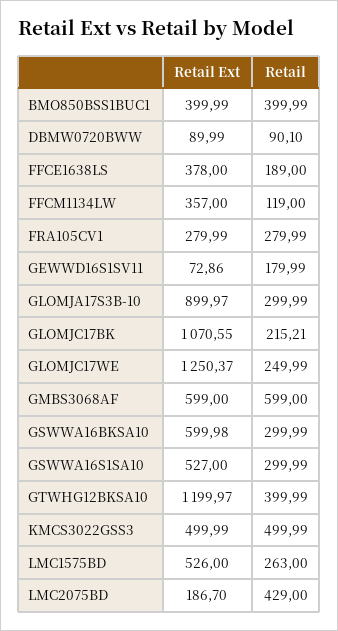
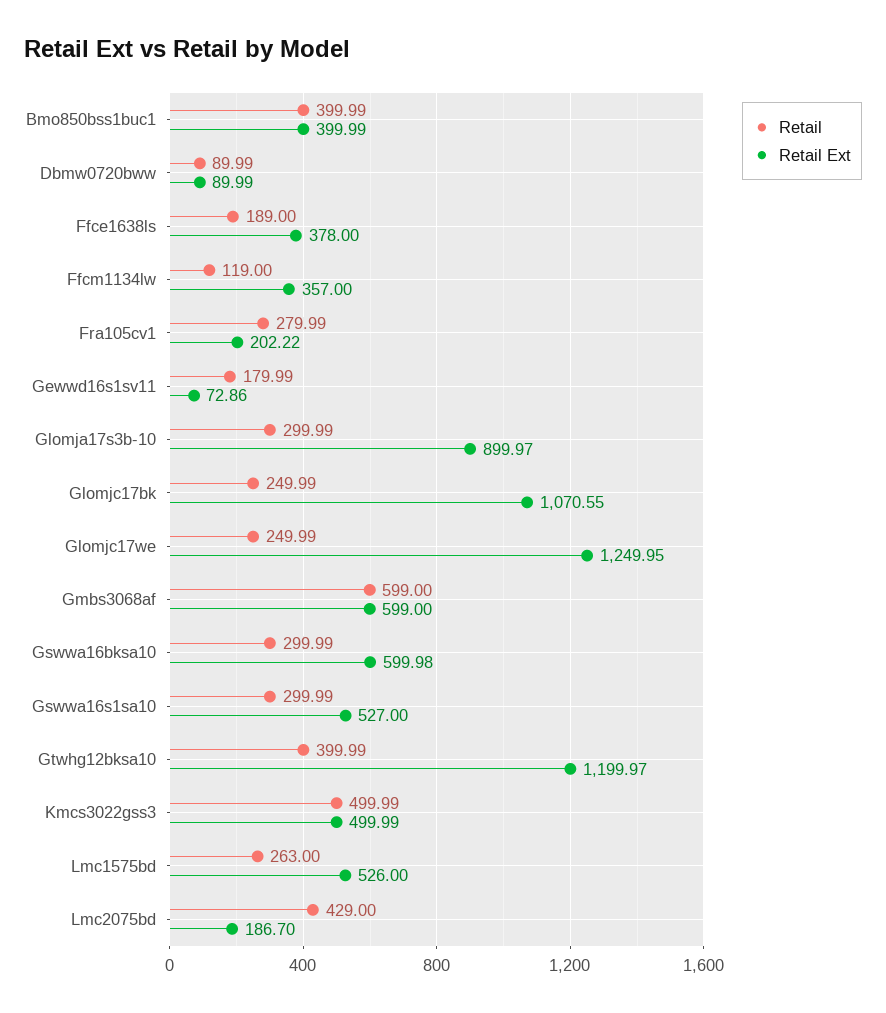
  {
    "Retail Ext": {
      "BMO850BSS1BUC1": 399.99,
      "DBMW0720BWW": 89.99,
      "FFCE1638LS": 378,
      "FFCM1134LW": 357,
-     "FRA105CV1": 279.99,
+     "FRA105CV1": 202.22,
      "GEWWD16S1SV11": 72.86,
      "GLOMJA17S3B-10": 899.97,
      "GLOMJC17BK": 1070.55,
-     "GLOMJC17WE": 1250.37,
+     "GLOMJC17WE": 1249.95,
      "GMBS3068AF": 599,
      "GSWWA16BKSA10": 599.98,
      "GSWWA16S1SA10": 527,
      "GTWHG12BKSA10": 1199.97,
      "KMCS3022GSS3": 499.99,
      "LMC1575BD": 526,
      "LMC2075BD": 186.7
    },
    "Retail": {
      "BMO850BSS1BUC1": 399.99,
-     "DBMW0720BWW": 90.1,
+     "DBMW0720BWW": 89.99,
      "FFCE1638LS": 189,
      "FFCM1134LW": 119,
      "FRA105CV1": 279.99,
      "GEWWD16S1SV11": 179.99,
      "GLOMJA17S3B-10": 299.99,
-     "GLOMJC17BK": 215.21,
+     "GLOMJC17BK": 249.99,
      "GLOMJC17WE": 249.99,
      "GMBS3068AF": 599,
      "GSWWA16BKSA10": 299.99,
      "GSWWA16S1SA10": 299.99,
      "GTWHG12BKSA10": 399.99,
      "KMCS3022GSS3": 499.99,
      "LMC1575BD": 263,
      "LMC2075BD": 429
    }
  }

